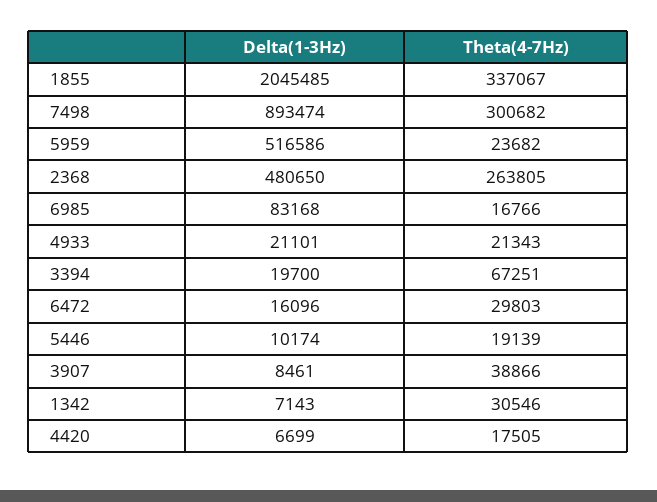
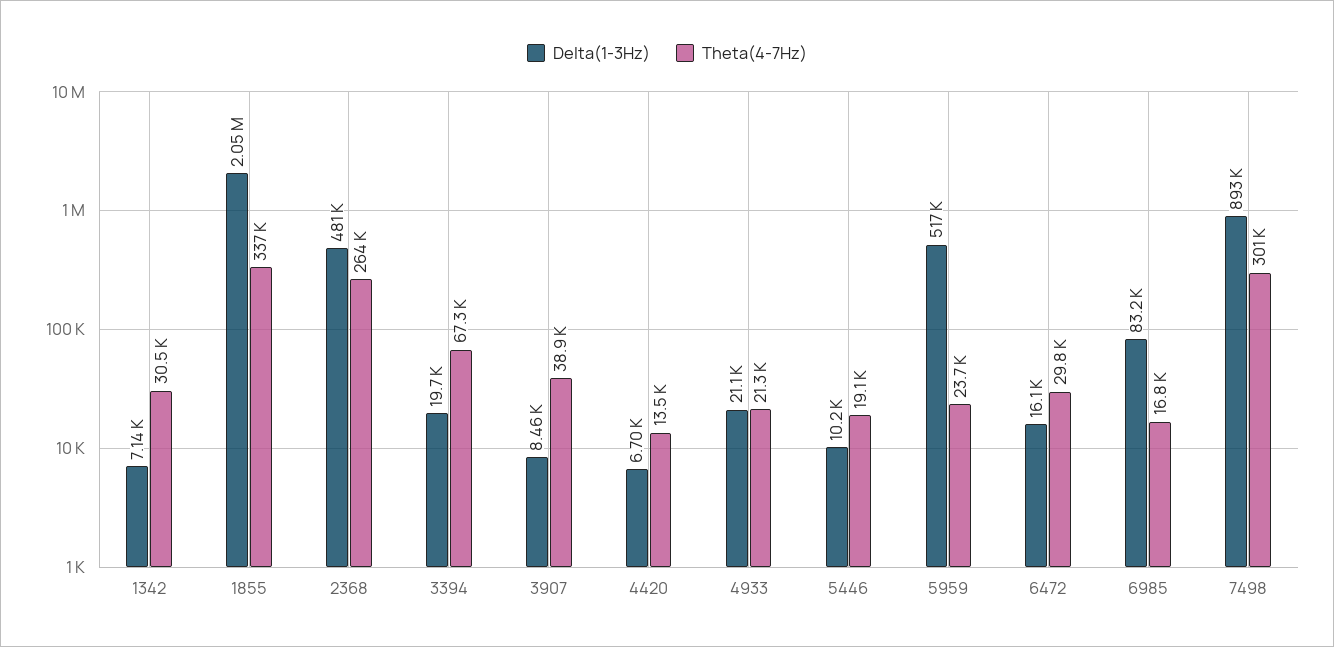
  {
    "Delta(1-3Hz)": {
      "1855": 2045485,
      "7498": 893474,
      "5959": 516586,
      "2368": 480650,
      "6985": 83168,
      "4933": 21101,
      "3394": 19700,
      "6472": 16096,
      "5446": 10174,
      "3907": 8461,
      "1342": 7143,
      "4420": 6699
    },
    "Theta(4-7Hz)": {
      "1855": 337067,
      "7498": 300682,
      "5959": 23682,
      "2368": 263805,
      "6985": 16766,
      "4933": 21343,
      "3394": 67251,
      "6472": 29803,
      "5446": 19139,
      "3907": 38866,
      "1342": 30546,
-     "4420": 17505
+     "4420": 13500
    }
  }

